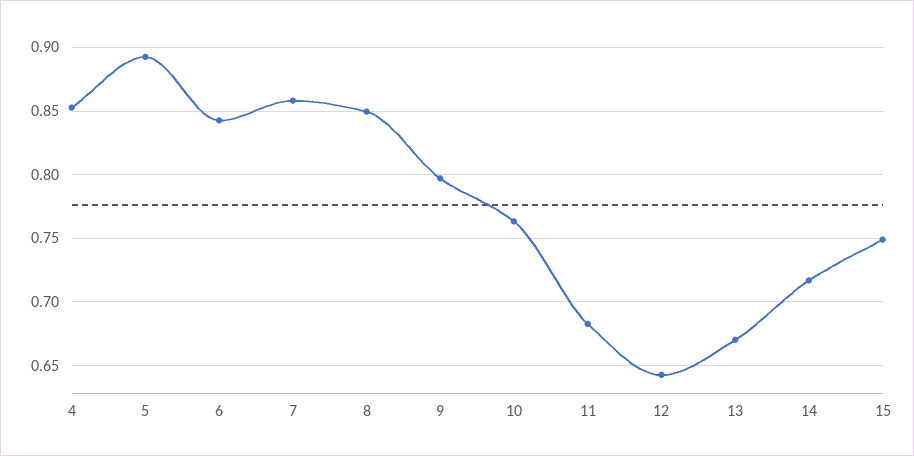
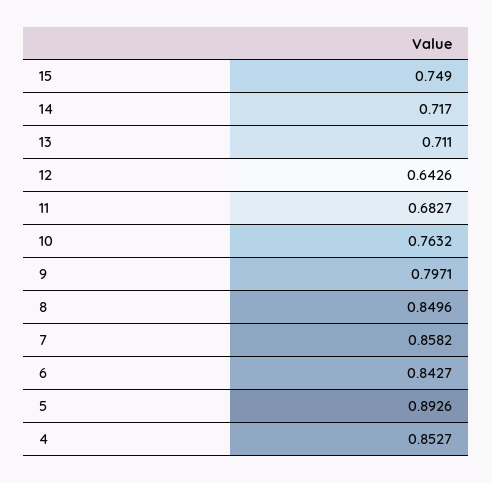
  {
    "4": 0.8527,
    "5": 0.8926,
    "6": 0.8427,
    "7": 0.8582,
    "8": 0.8496,
    "9": 0.7971,
    "10": 0.7632,
    "11": 0.6827,
    "12": 0.6426,
-   "13": 0.67,
+   "13": 0.711,
    "14": 0.717,
    "15": 0.749
  }

